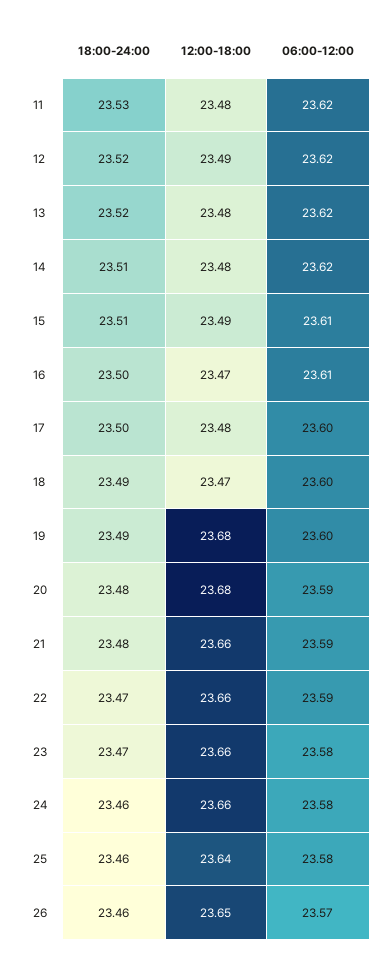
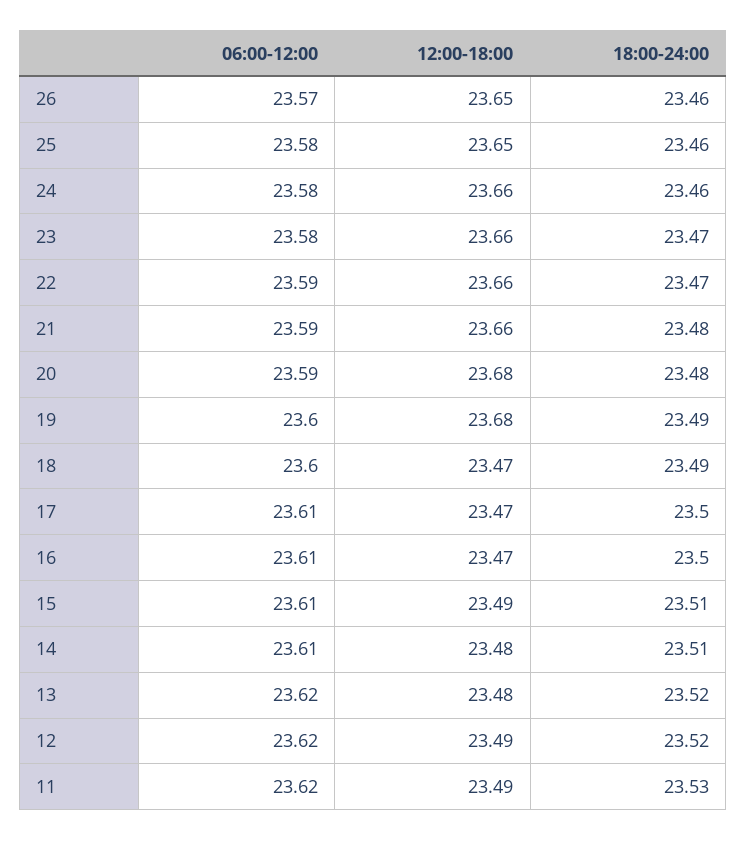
  {
    "18:00-24:00": {
      "11": 23.53,
      "12": 23.52,
      "13": 23.52,
      "14": 23.51,
      "15": 23.51,
      "16": 23.5,
      "17": 23.5,
      "18": 23.49,
      "19": 23.49,
      "20": 23.48,
      "21": 23.48,
      "22": 23.47,
      "23": 23.47,
      "24": 23.46,
      "25": 23.46,
      "26": 23.46
    },
    "12:00-18:00": {
-     "11": 23.48,
+     "11": 23.49,
      "12": 23.49,
      "13": 23.48,
      "14": 23.48,
      "15": 23.49,
      "16": 23.47,
-     "17": 23.48,
+     "17": 23.47,
      "18": 23.47,
      "19": 23.68,
      "20": 23.68,
      "21": 23.66,
      "22": 23.66,
      "23": 23.66,
      "24": 23.66,
-     "25": 23.64,
+     "25": 23.65,
      "26": 23.65
    },
    "06:00-12:00": {
      "11": 23.62,
      "12": 23.62,
      "13": 23.62,
-     "14": 23.62,
+     "14": 23.61,
      "15": 23.61,
      "16": 23.61,
-     "17": 23.6,
+     "17": 23.61,
      "18": 23.6,
      "19": 23.6,
      "20": 23.59,
      "21": 23.59,
      "22": 23.59,
      "23": 23.58,
      "24": 23.58,
      "25": 23.58,
      "26": 23.57
    }
  }

